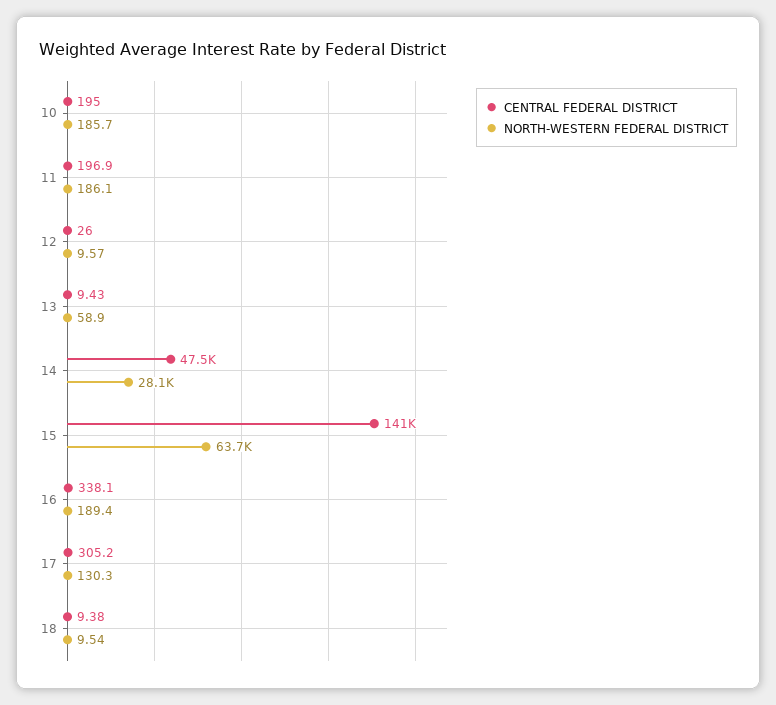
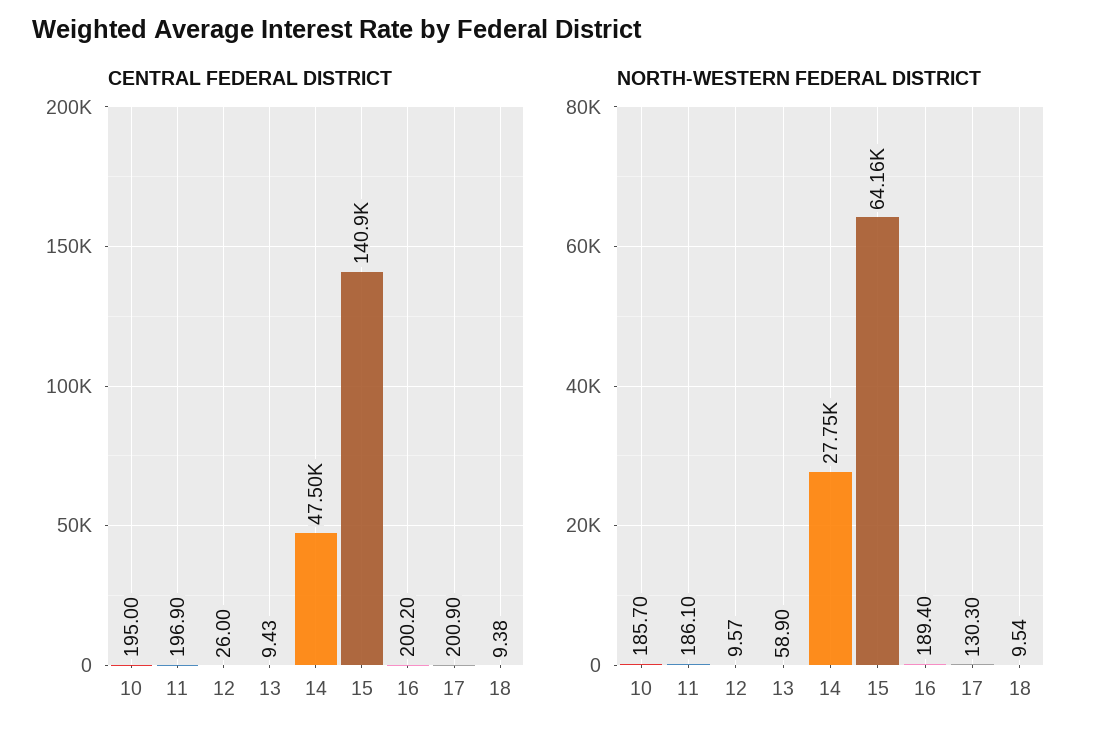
  {
    "CENTRAL FEDERAL DISTRICT": {
      "10": 195,
      "11": 196.9,
      "12": 26,
      "13": 9.43,
      "14": 47500,
      "15": 140900,
-     "16": 338.1,
+     "16": 200.2,
-     "17": 305.2,
+     "17": 200.9,
      "18": 9.38
    },
    "NORTH-WESTERN FEDERAL DISTRICT": {
      "10": 185.7,
      "11": 186.1,
      "12": 9.57,
      "13": 58.9,
-     "14": 28100,
+     "14": 27750,
-     "15": 63700,
+     "15": 64160,
      "16": 189.4,
      "17": 130.3,
      "18": 9.54
    }
  }

